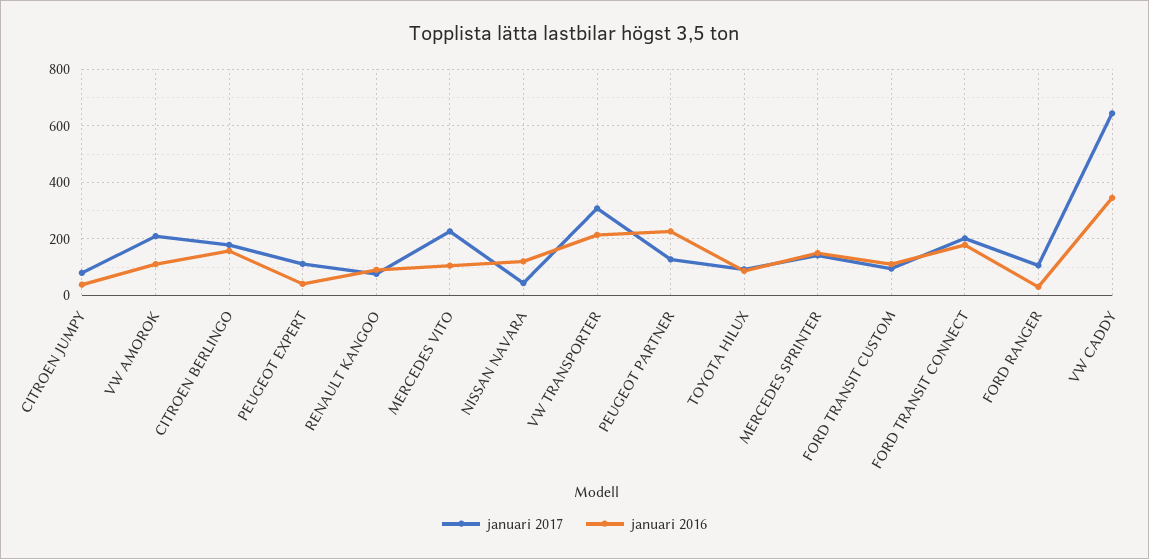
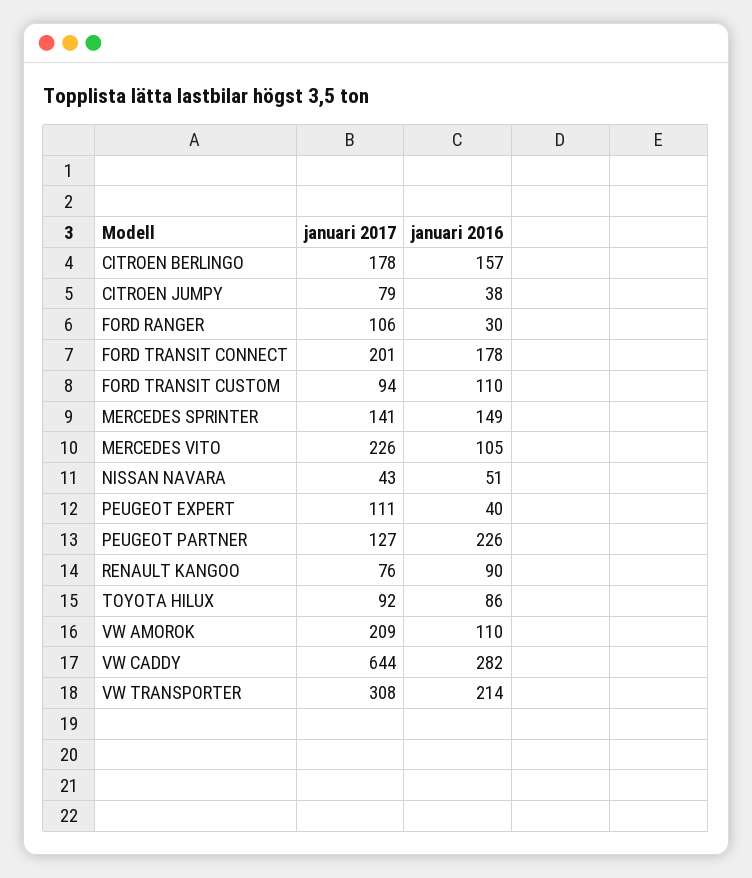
  {
    "januari 2017": {
      "CITROEN JUMPY": 79,
      "VW AMOROK": 209,
      "CITROEN BERLINGO": 178,
      "PEUGEOT EXPERT": 111,
      "RENAULT KANGOO": 76,
      "MERCEDES VITO": 226,
      "NISSAN NAVARA": 43,
      "VW TRANSPORTER": 308,
      "PEUGEOT PARTNER": 127,
      "TOYOTA HILUX": 92,
      "MERCEDES SPRINTER": 141,
      "FORD TRANSIT CUSTOM": 94,
      "FORD TRANSIT CONNECT": 201,
      "FORD RANGER": 106,
      "VW CADDY": 644
    },
    "januari 2016": {
      "CITROEN JUMPY": 38,
      "VW AMOROK": 110,
      "CITROEN BERLINGO": 157,
      "PEUGEOT EXPERT": 40,
      "RENAULT KANGOO": 90,
      "MERCEDES VITO": 105,
-     "NISSAN NAVARA": 125,
+     "NISSAN NAVARA": 51,
      "VW TRANSPORTER": 214,
      "PEUGEOT PARTNER": 226,
      "TOYOTA HILUX": 86,
      "MERCEDES SPRINTER": 149,
      "FORD TRANSIT CUSTOM": 110,
      "FORD TRANSIT CONNECT": 178,
      "FORD RANGER": 30,
-     "VW CADDY": 350
+     "VW CADDY": 282
    }
  }

